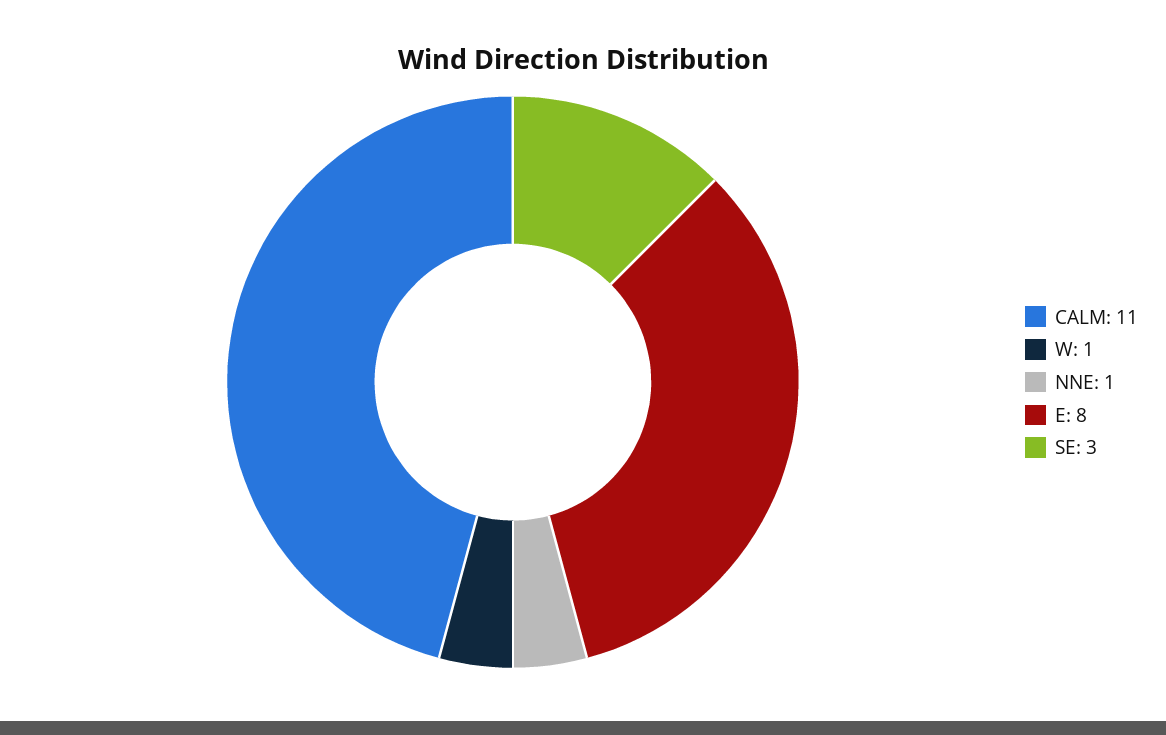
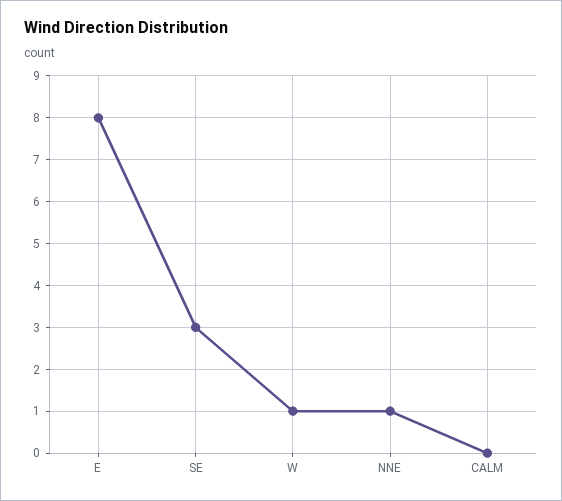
  {
-   "CALM": 11,
+   "CALM": 0,
    "W": 1,
    "NNE": 1,
    "E": 8,
    "SE": 3
  }

